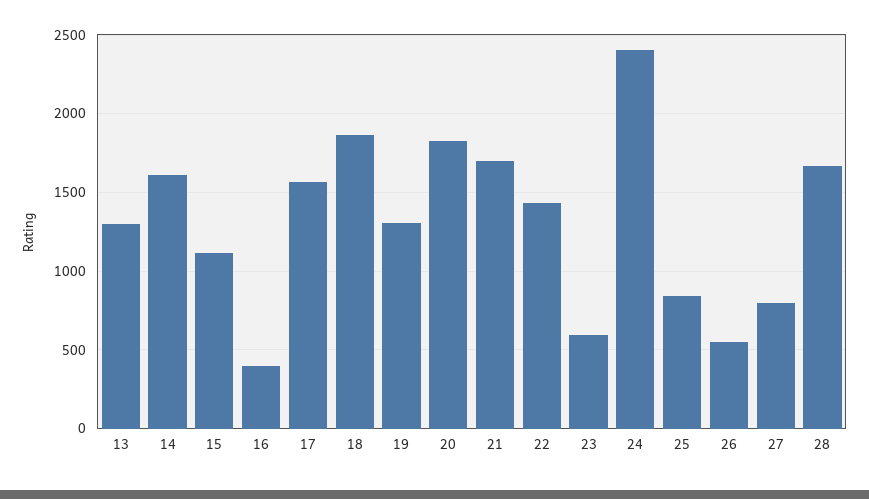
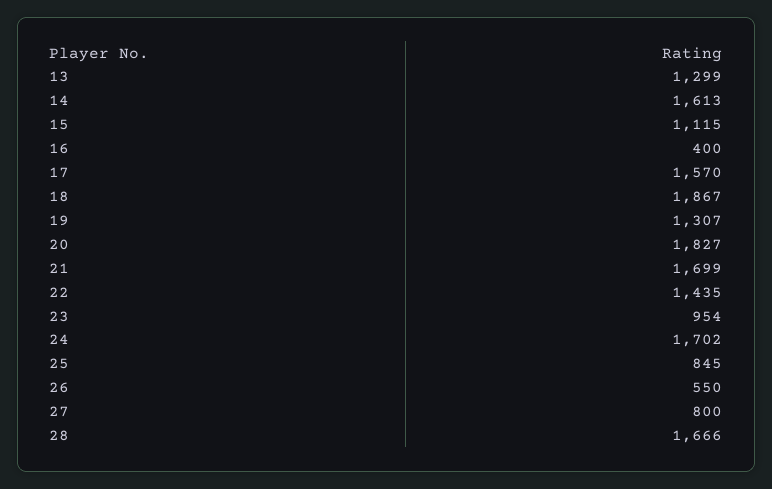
  {
    "13": 1299,
    "14": 1613,
    "15": 1115,
    "16": 400,
    "17": 1570,
    "18": 1867,
    "19": 1307,
    "20": 1827,
    "21": 1699,
    "22": 1435,
-   "23": 600,
+   "23": 954,
-   "24": 2400,
+   "24": 1702,
    "25": 845,
    "26": 550,
    "27": 800,
    "28": 1666
  }

